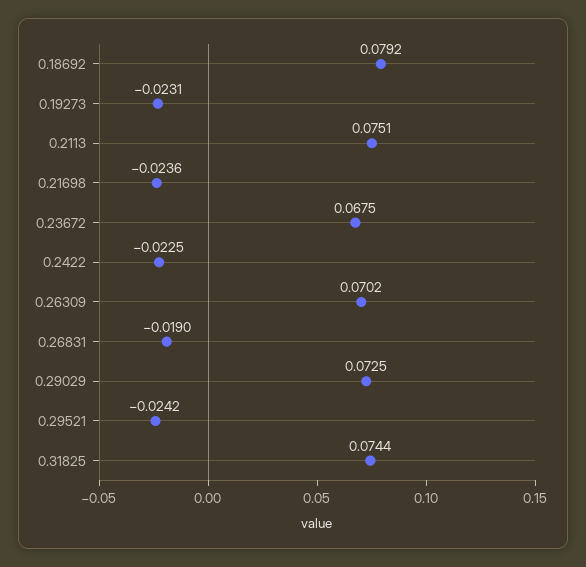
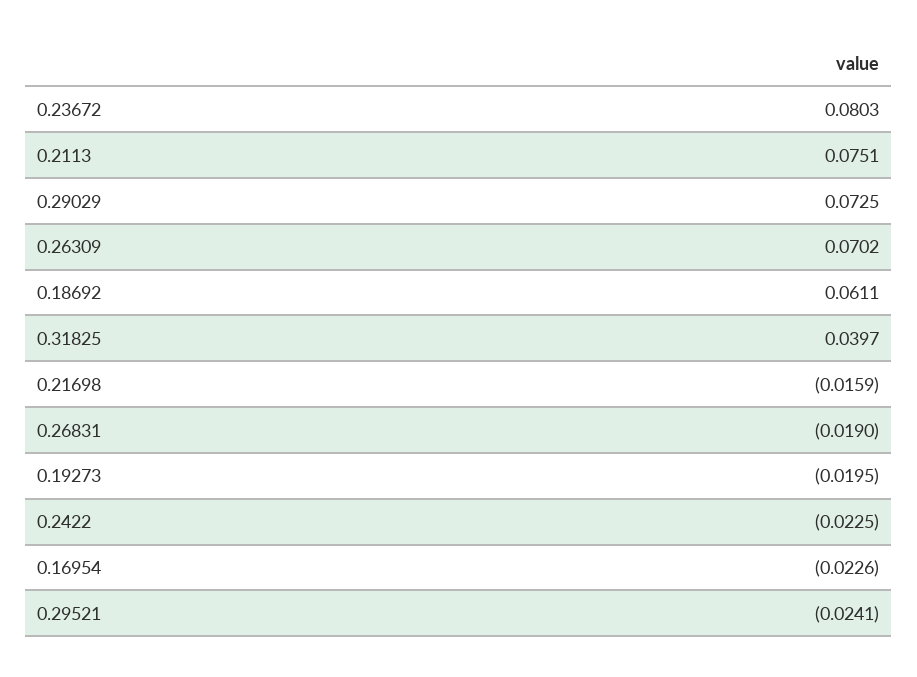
  {
-   "0.18692": 0.0792,
+   "0.18692": 0.0611,
-   "0.19273": -0.0231,
+   "0.19273": -0.0195,
    "0.2113": 0.0751,
-   "0.21698": -0.0236,
+   "0.21698": -0.0159,
-   "0.23672": 0.0675,
+   "0.23672": 0.0803,
    "0.2422": -0.0225,
    "0.26309": 0.0702,
    "0.26831": -0.019,
    "0.29029": 0.0725,
-   "0.29521": -0.0242,
+   "0.29521": -0.0241,
-   "0.31825": 0.0744
+   "0.31825": 0.0397,
+   "0.16954": -0.0226
  }

